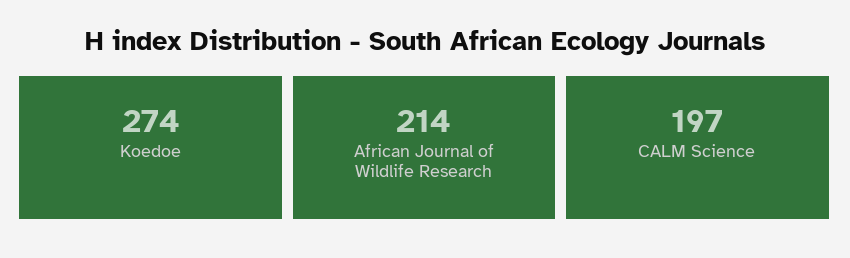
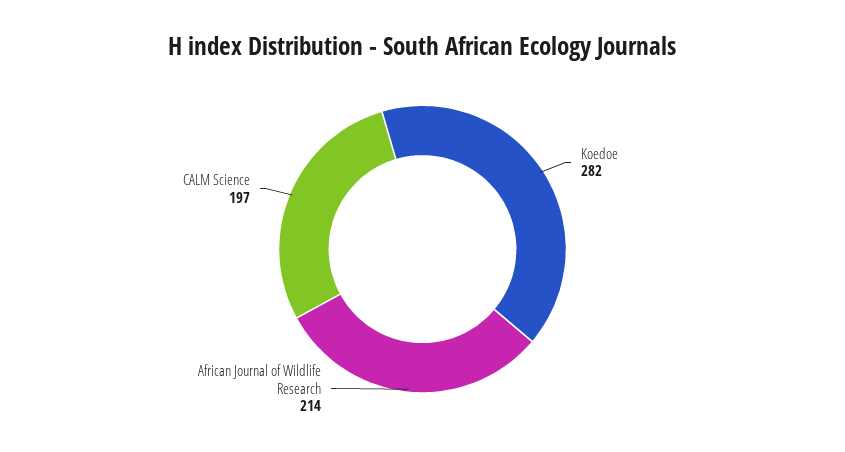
  {
-   "Koedoe": 274,
+   "Koedoe": 282,
    "African Journal of Wildlife Research": 214,
    "CALM Science": 197
  }

